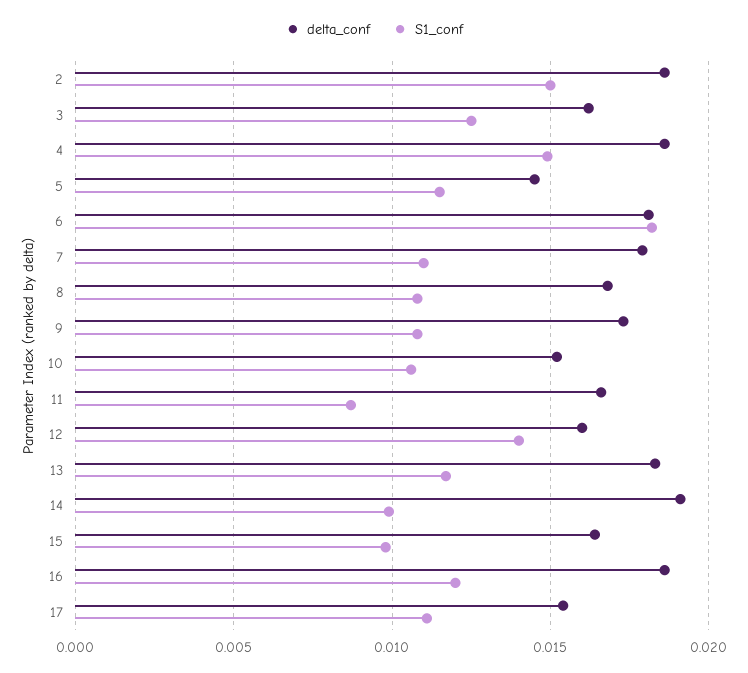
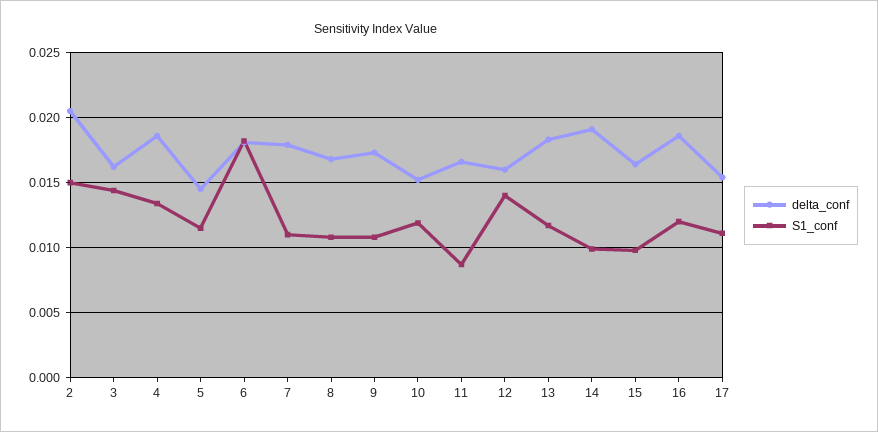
  {
    "delta_conf": {
-     "2": 0.0185,
+     "2": 0.0205,
      "3": 0.016,
      "4": 0.0185,
      "5": 0.0145,
      "6": 0.018,
      "7": 0.018,
      "8": 0.017,
      "9": 0.0175,
      "10": 0.015,
      "11": 0.0165,
      "12": 0.016,
      "13": 0.0185,
      "14": 0.019,
      "15": 0.0165,
      "16": 0.0185,
      "17": 0.0155
    },
    "S1_conf": {
      "2": 0.015,
-     "3": 0.0125,
+     "3": 0.0145,
-     "4": 0.015,
+     "4": 0.0135,
      "5": 0.0115,
      "6": 0.018,
      "7": 0.011,
      "8": 0.011,
      "9": 0.011,
-     "10": 0.0105,
+     "10": 0.012,
      "11": 0.0085,
      "12": 0.014,
      "13": 0.0115,
      "14": 0.01,
      "15": 0.01,
      "16": 0.012,
      "17": 0.011
    }
  }

